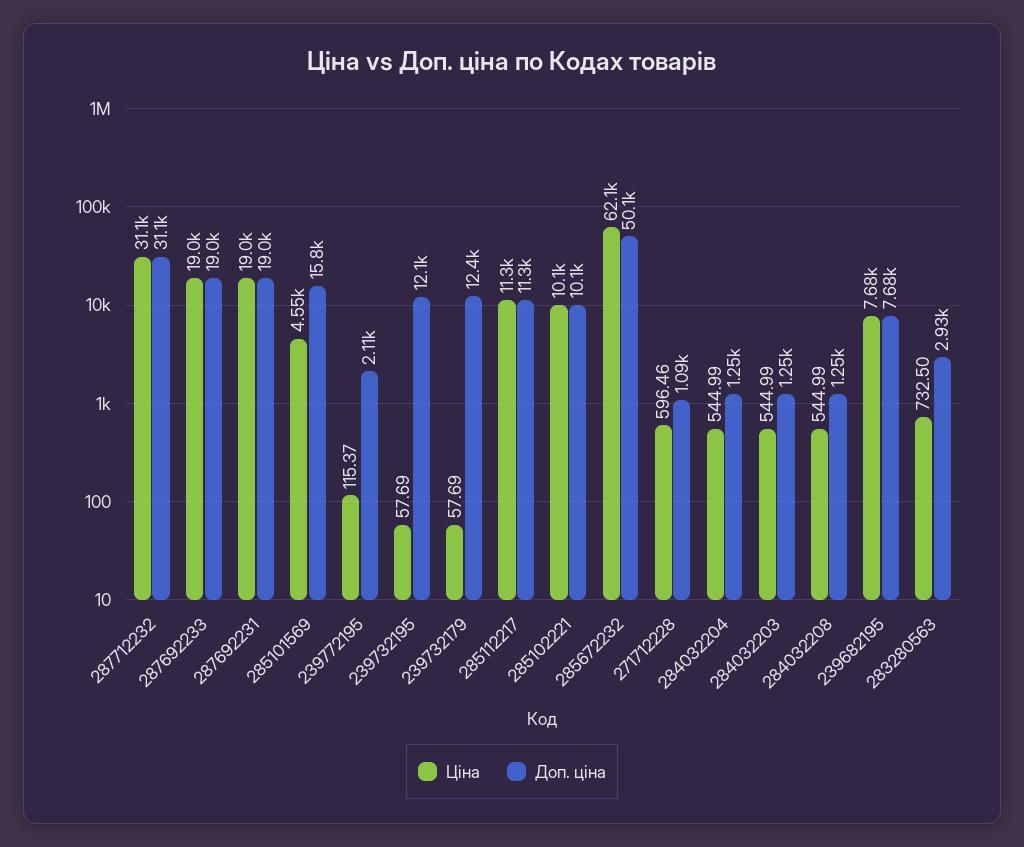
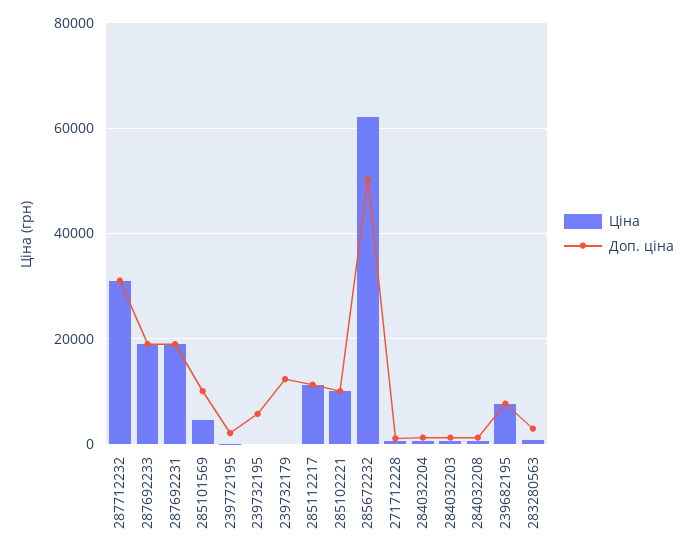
  {
    "Ціна": {
      "287712232": 31100,
      "287692233": 19000,
      "287692231": 19000,
      "285101569": 4550,
      "239772195": 115.37,
      "239732195": 57.69,
      "239732179": 57.69,
      "285112217": 11300,
      "285102221": 10100,
      "285672232": 62100,
      "271712228": 596.46,
      "284032204": 544.99,
      "284032203": 544.99,
      "284032208": 544.99,
      "239682195": 7680,
      "283280563": 732.5
    },
    "Доп. ціна": {
      "287712232": 31100,
      "287692233": 19000,
      "287692231": 19000,
-     "285101569": 15800,
+     "285101569": 10000,
      "239772195": 2110,
-     "239732195": 12100,
+     "239732195": 6000,
      "239732179": 12400,
      "285112217": 11300,
      "285102221": 10100,
      "285672232": 50100,
      "271712228": 1090,
      "284032204": 1250,
      "284032203": 1250,
      "284032208": 1250,
      "239682195": 7680,
      "283280563": 2930
    }
  }

